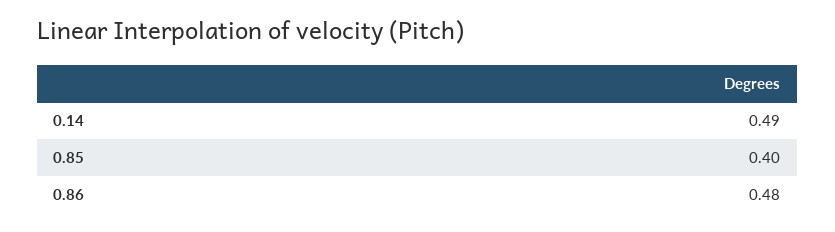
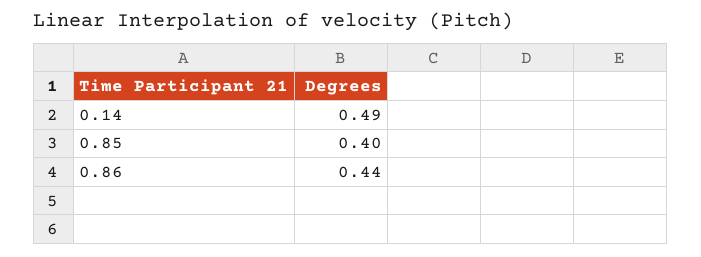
  {
    "0.14": 0.49,
    "0.85": 0.4,
-   "0.86": 0.48
+   "0.86": 0.44
  }

